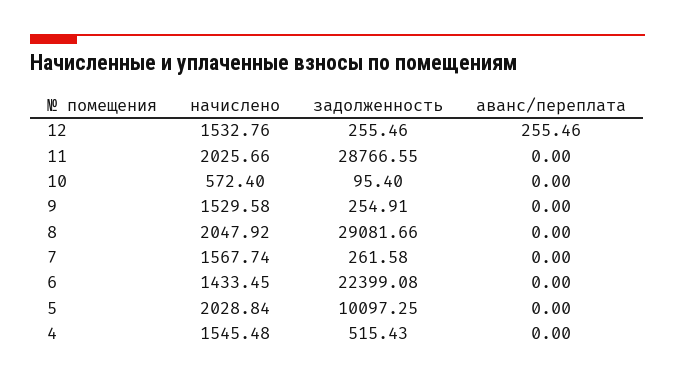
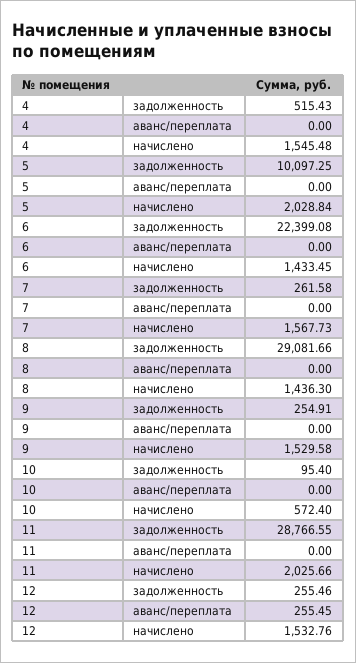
  {
    "начислено": {
      "12": 1532.76,
      "11": 2025.66,
      "10": 572.4,
      "9": 1529.58,
-     "8": 2047.92,
+     "8": 1436.3,
-     "7": 1567.74,
+     "7": 1567.73,
      "6": 1433.45,
      "5": 2028.84,
      "4": 1545.48
    },
    "задолженность": {
      "12": 255.46,
      "11": 28766.55,
      "10": 95.4,
      "9": 254.91,
      "8": 29081.66,
      "7": 261.58,
      "6": 22399.08,
      "5": 10097.25,
      "4": 515.43
    },
    "аванс/переплата": {
-     "12": 255.46,
+     "12": 255.45,
      "11": 0,
      "10": 0,
      "9": 0,
      "8": 0,
      "7": 0,
      "6": 0,
      "5": 0,
      "4": 0
    }
  }

